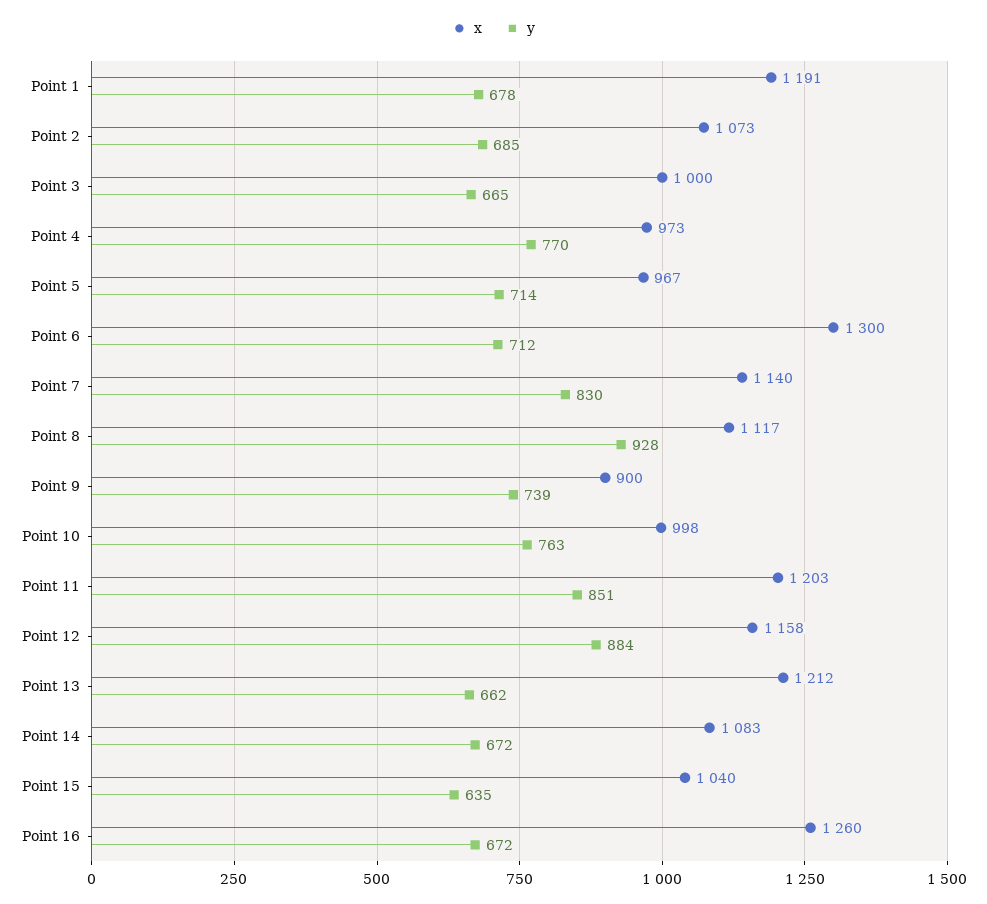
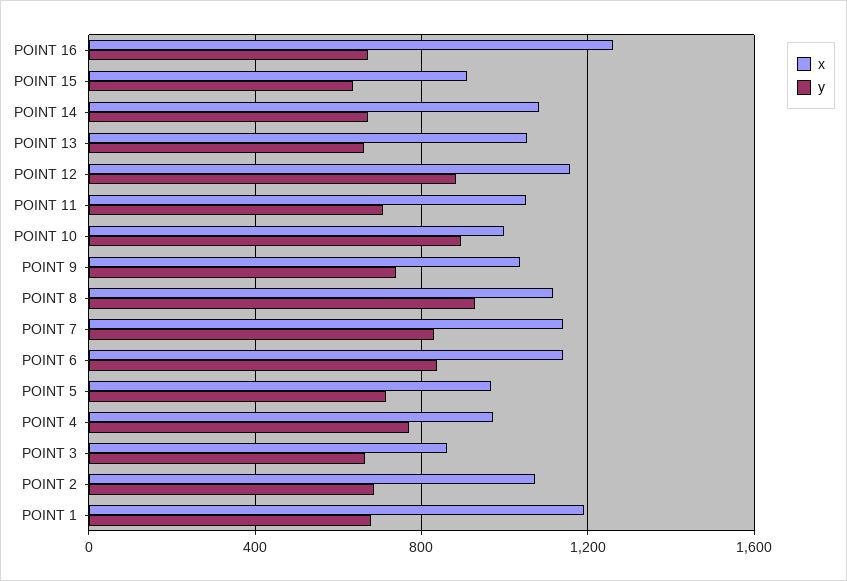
  {
    "x": {
      "Point 1": 1191,
      "Point 2": 1073,
-     "Point 3": 1000,
+     "Point 3": 850,
      "Point 4": 973,
      "Point 5": 967,
-     "Point 6": 1300,
+     "Point 6": 1150,
      "Point 7": 1140,
      "Point 8": 1117,
-     "Point 9": 900,
+     "Point 9": 1050,
      "Point 10": 998,
-     "Point 11": 1203,
+     "Point 11": 1050,
      "Point 12": 1158,
-     "Point 13": 1212,
+     "Point 13": 1050,
      "Point 14": 1083,
-     "Point 15": 1040,
+     "Point 15": 900,
      "Point 16": 1260
    },
    "y": {
      "Point 1": 678,
      "Point 2": 685,
      "Point 3": 665,
      "Point 4": 770,
      "Point 5": 714,
-     "Point 6": 712,
+     "Point 6": 850,
      "Point 7": 830,
      "Point 8": 928,
      "Point 9": 739,
-     "Point 10": 763,
+     "Point 10": 900,
-     "Point 11": 851,
+     "Point 11": 700,
      "Point 12": 884,
      "Point 13": 662,
      "Point 14": 672,
      "Point 15": 635,
      "Point 16": 672
    }
  }

